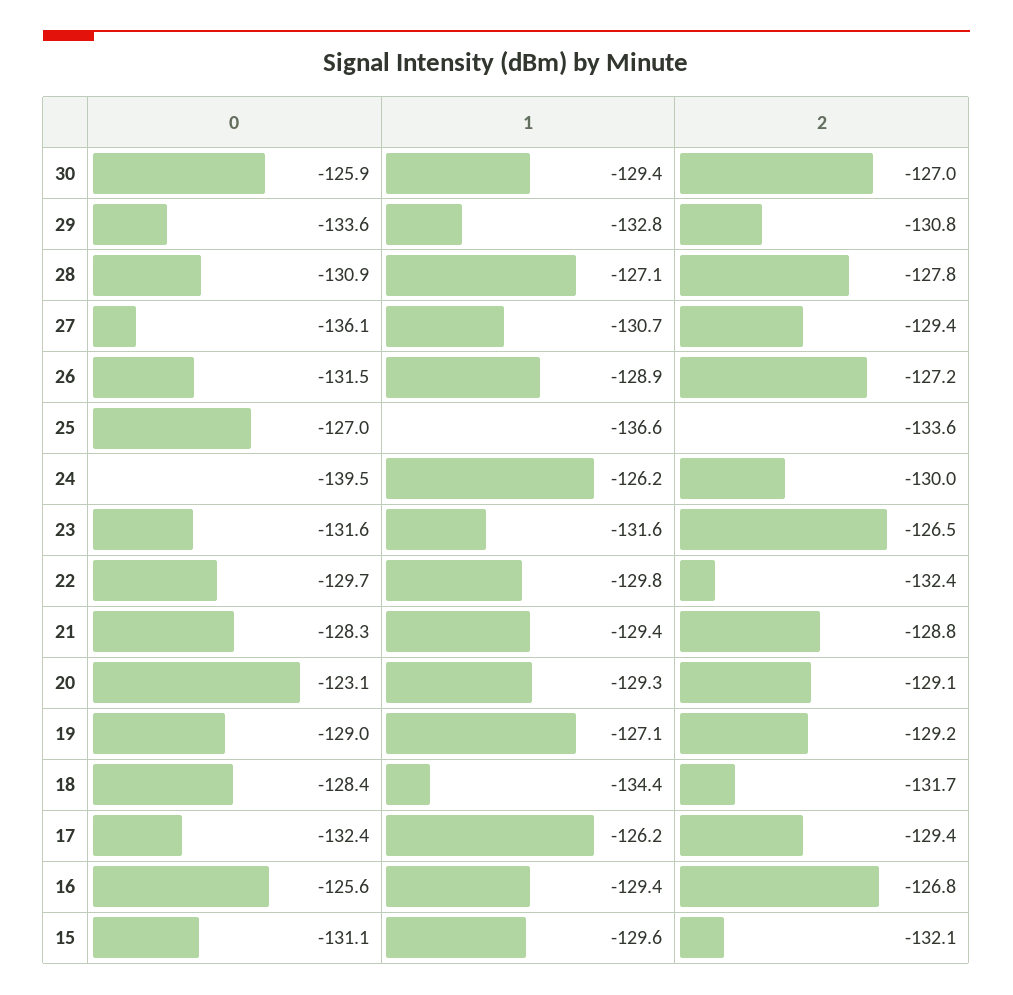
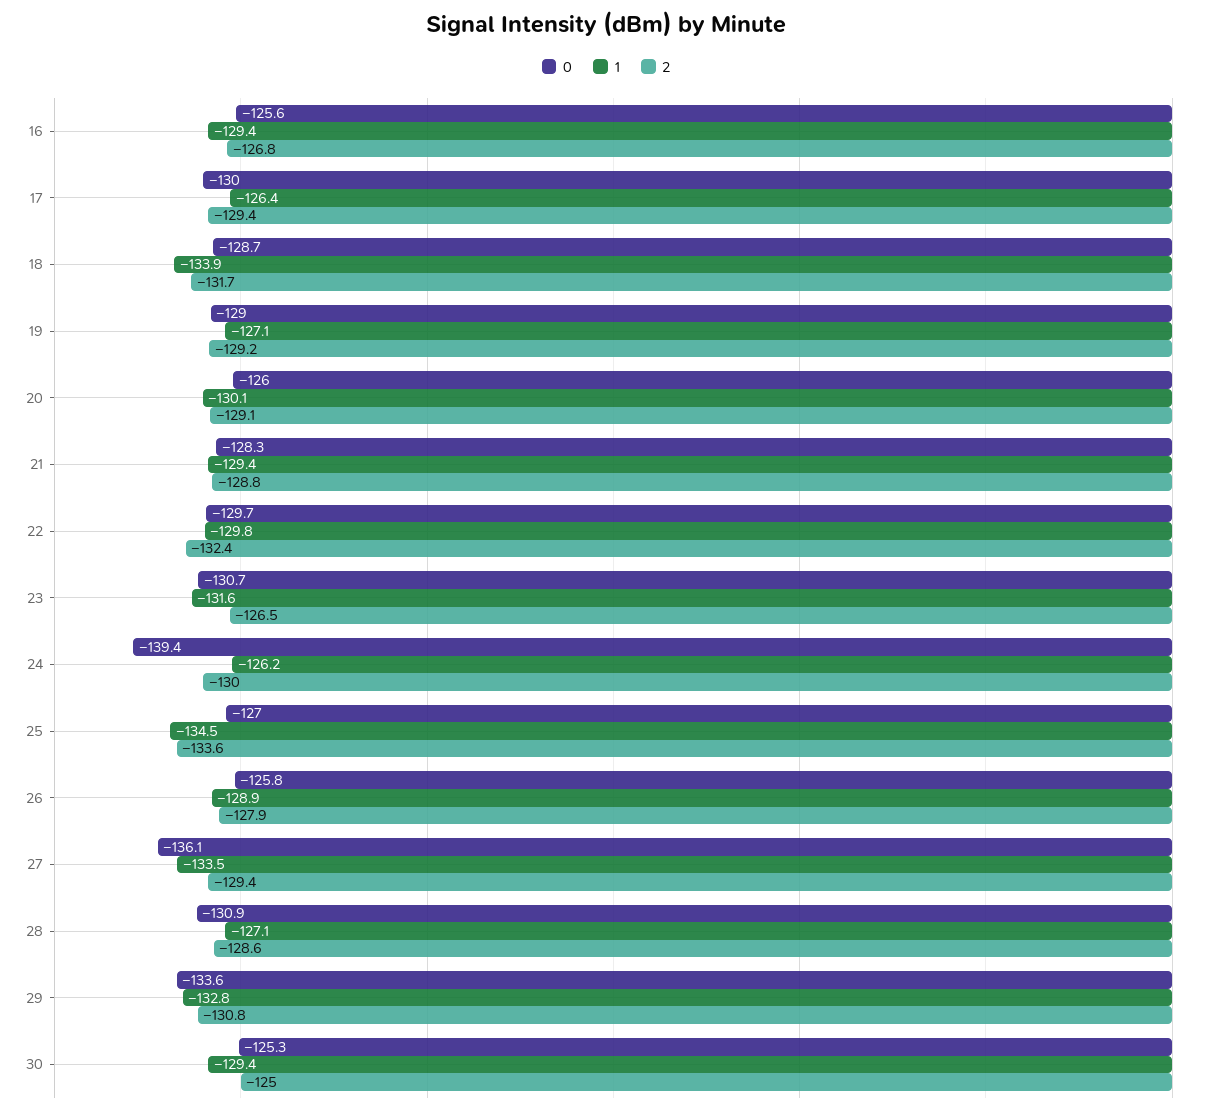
  {
    "0": {
-     "30": -125.9,
+     "30": -125.3,
      "29": -133.6,
      "28": -130.9,
      "27": -136.1,
-     "26": -131.5,
+     "26": -125.8,
      "25": -127,
-     "24": -139.5,
+     "24": -139.4,
-     "23": -131.6,
+     "23": -130.7,
      "22": -129.7,
      "21": -128.3,
-     "20": -123.1,
+     "20": -126,
      "19": -129,
-     "18": -128.4,
+     "18": -128.7,
-     "17": -132.4,
+     "17": -130,
-     "16": -125.6,
+     "16": -125.6
-     "15": -131.1
    },
    "1": {
      "30": -129.4,
      "29": -132.8,
      "28": -127.1,
-     "27": -130.7,
+     "27": -133.5,
      "26": -128.9,
-     "25": -136.6,
+     "25": -134.5,
      "24": -126.2,
      "23": -131.6,
      "22": -129.8,
      "21": -129.4,
-     "20": -129.3,
+     "20": -130.1,
      "19": -127.1,
-     "18": -134.4,
+     "18": -133.9,
-     "17": -126.2,
+     "17": -126.4,
-     "16": -129.4,
+     "16": -129.4
-     "15": -129.6
    },
    "2": {
-     "30": -127,
+     "30": -125,
      "29": -130.8,
-     "28": -127.8,
+     "28": -128.6,
      "27": -129.4,
-     "26": -127.2,
+     "26": -127.9,
      "25": -133.6,
      "24": -130,
      "23": -126.5,
      "22": -132.4,
      "21": -128.8,
      "20": -129.1,
      "19": -129.2,
      "18": -131.7,
      "17": -129.4,
-     "16": -126.8,
+     "16": -126.8
-     "15": -132.1
    }
  }

